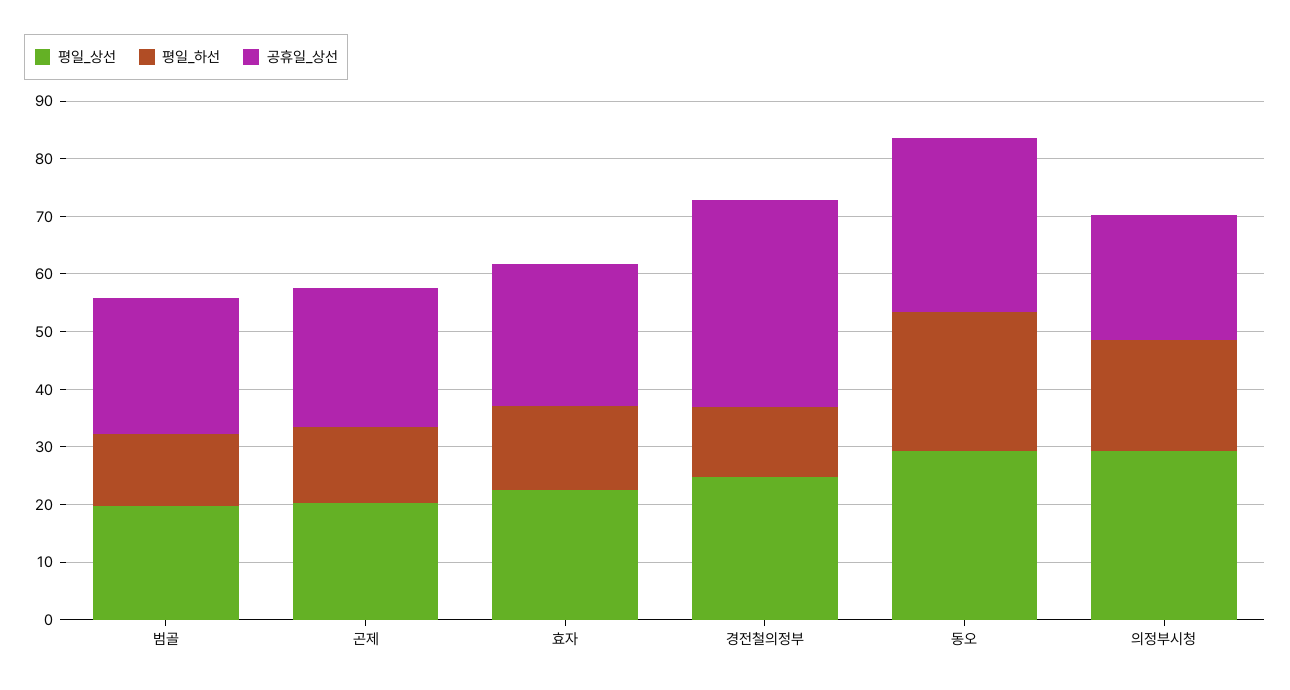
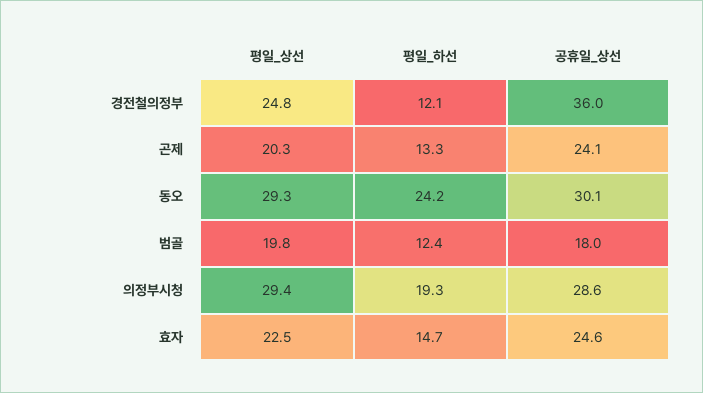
  {
    "평일_상선": {
      "범골": 19.8,
      "곤제": 20.3,
      "효자": 22.5,
      "경전철의정부": 24.8,
      "동오": 29.3,
      "의정부시청": 29.4
    },
    "평일_하선": {
      "범골": 12.4,
      "곤제": 13.3,
      "효자": 14.7,
      "경전철의정부": 12.1,
      "동오": 24.2,
      "의정부시청": 19.3
    },
    "공휴일_상선": {
-     "범골": 24,
+     "범골": 18,
      "곤제": 24.1,
      "효자": 24.6,
      "경전철의정부": 36,
      "동오": 30.1,
-     "의정부시청": 22
+     "의정부시청": 28.6
    }
  }

